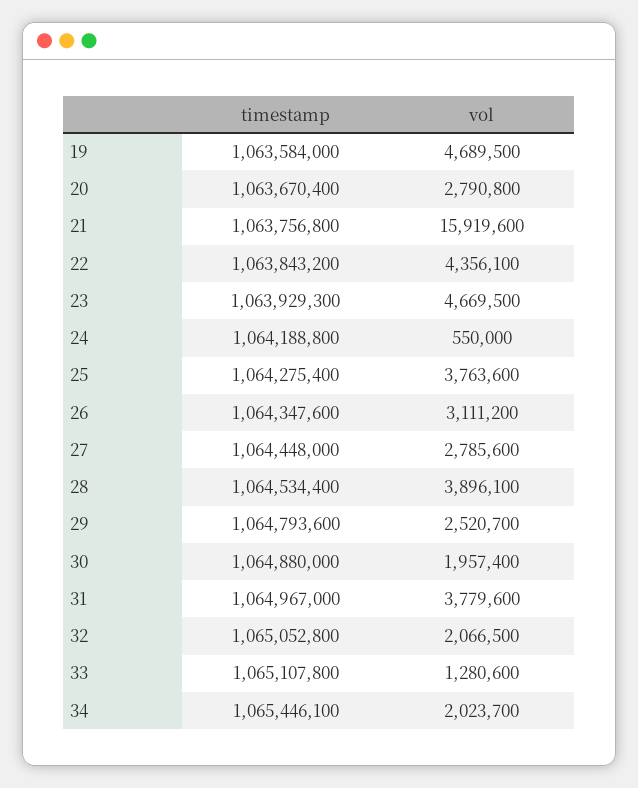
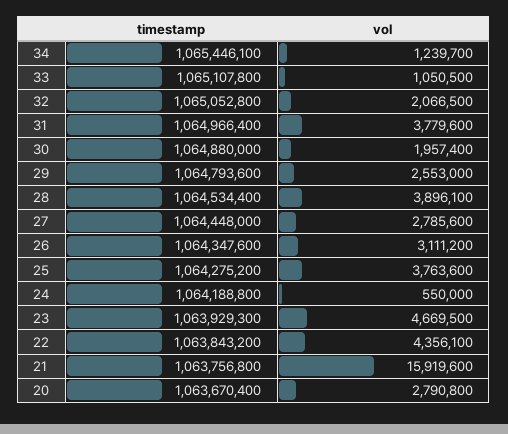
  {
    "timestamp": {
-     "19": 1063584000,
      "20": 1063670400,
      "21": 1063756800,
      "22": 1063843200,
      "23": 1063929300,
      "24": 1064188800,
-     "25": 1064275400,
+     "25": 1064275200,
      "26": 1064347600,
      "27": 1064448000,
      "28": 1064534400,
      "29": 1064793600,
      "30": 1064880000,
-     "31": 1064967000,
+     "31": 1064966400,
      "32": 1065052800,
      "33": 1065107800,
      "34": 1065446100
    },
    "vol": {
-     "19": 4689500,
      "20": 2790800,
      "21": 15919600,
      "22": 4356100,
      "23": 4669500,
      "24": 550000,
      "25": 3763600,
      "26": 3111200,
      "27": 2785600,
      "28": 3896100,
-     "29": 2520700,
+     "29": 2553000,
      "30": 1957400,
      "31": 3779600,
      "32": 2066500,
-     "33": 1280600,
+     "33": 1050500,
-     "34": 2023700
+     "34": 1239700
    }
  }

